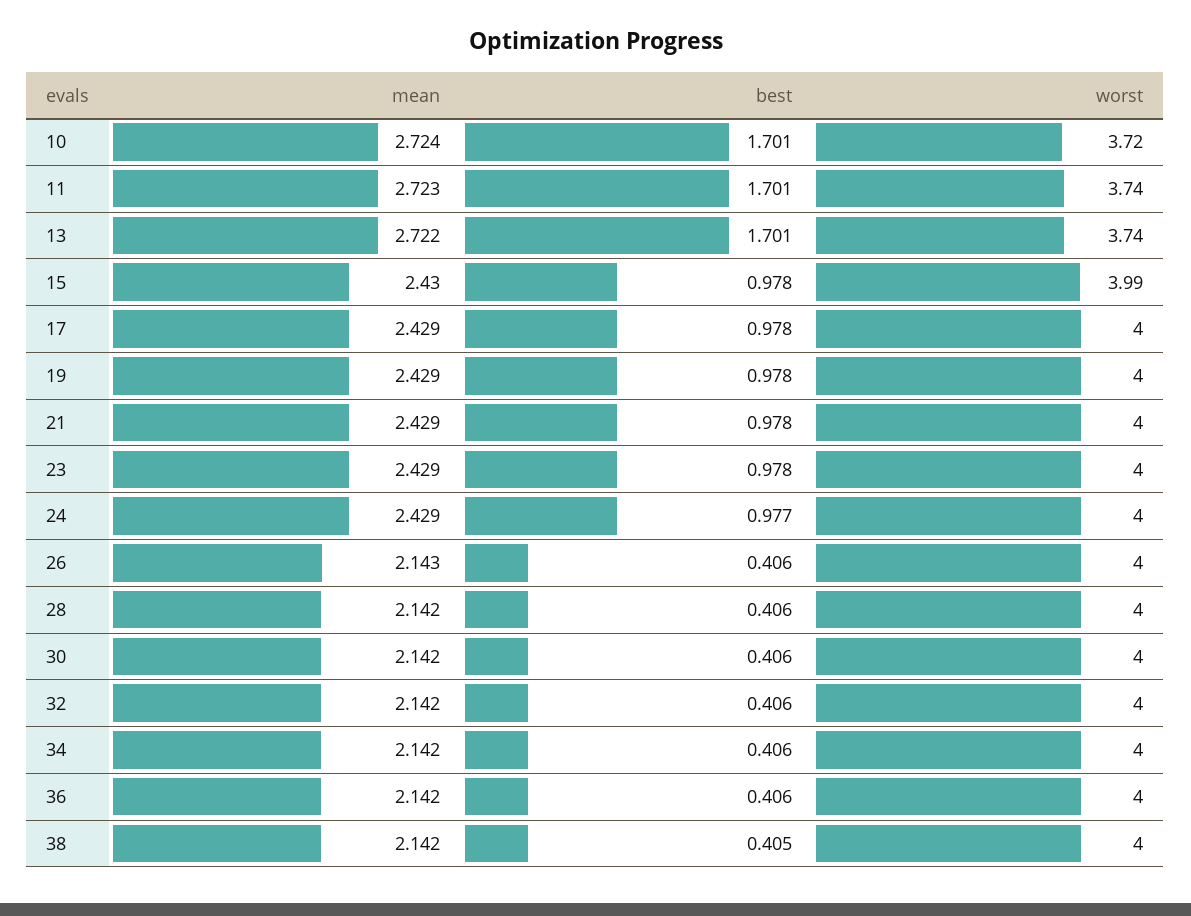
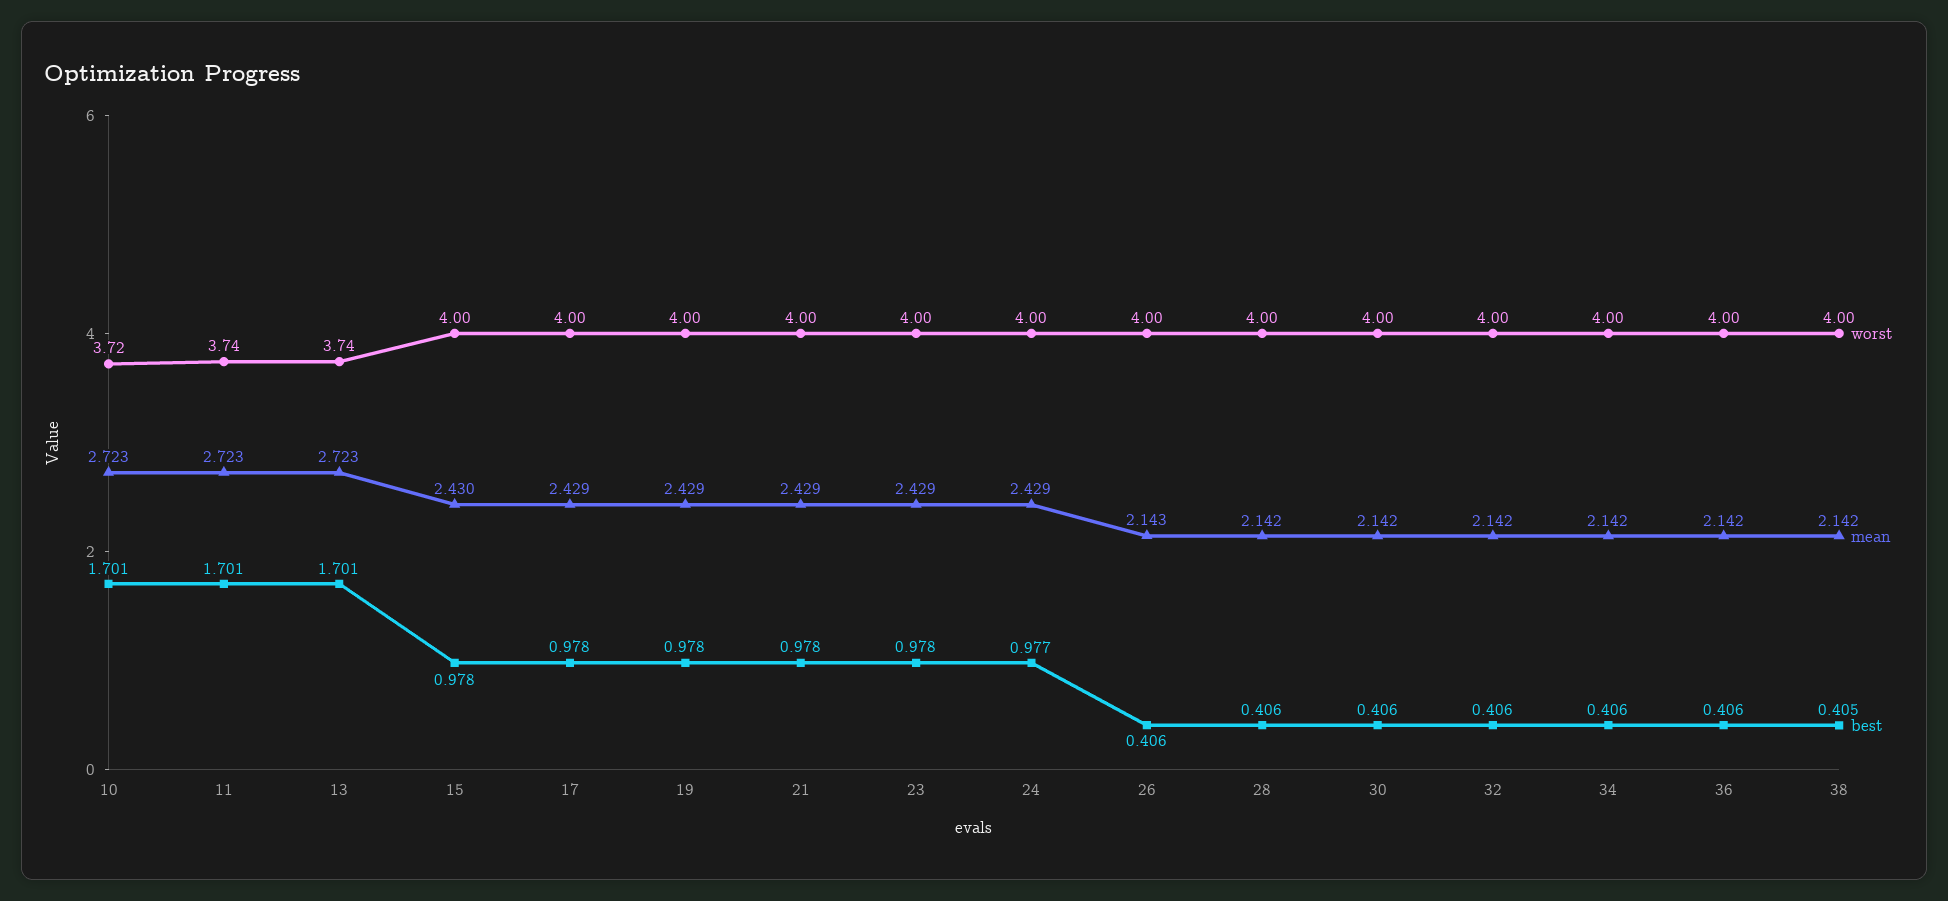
  {
    "mean": {
-     "10": 2.724,
+     "10": 2.723,
      "11": 2.723,
-     "13": 2.722,
+     "13": 2.723,
      "15": 2.43,
      "17": 2.429,
      "19": 2.429,
      "21": 2.429,
      "23": 2.429,
      "24": 2.429,
      "26": 2.143,
      "28": 2.142,
      "30": 2.142,
      "32": 2.142,
      "34": 2.142,
      "36": 2.142,
      "38": 2.142
    },
    "best": {
      "10": 1.701,
      "11": 1.701,
      "13": 1.701,
      "15": 0.978,
      "17": 0.978,
      "19": 0.978,
      "21": 0.978,
      "23": 0.978,
      "24": 0.977,
      "26": 0.406,
      "28": 0.406,
      "30": 0.406,
      "32": 0.406,
      "34": 0.406,
      "36": 0.406,
      "38": 0.405
    },
    "worst": {
      "10": 3.72,
      "11": 3.74,
      "13": 3.74,
-     "15": 3.99,
+     "15": 4,
      "17": 4,
      "19": 4,
      "21": 4,
      "23": 4,
      "24": 4,
      "26": 4,
      "28": 4,
      "30": 4,
      "32": 4,
      "34": 4,
      "36": 4,
      "38": 4
    }
  }

